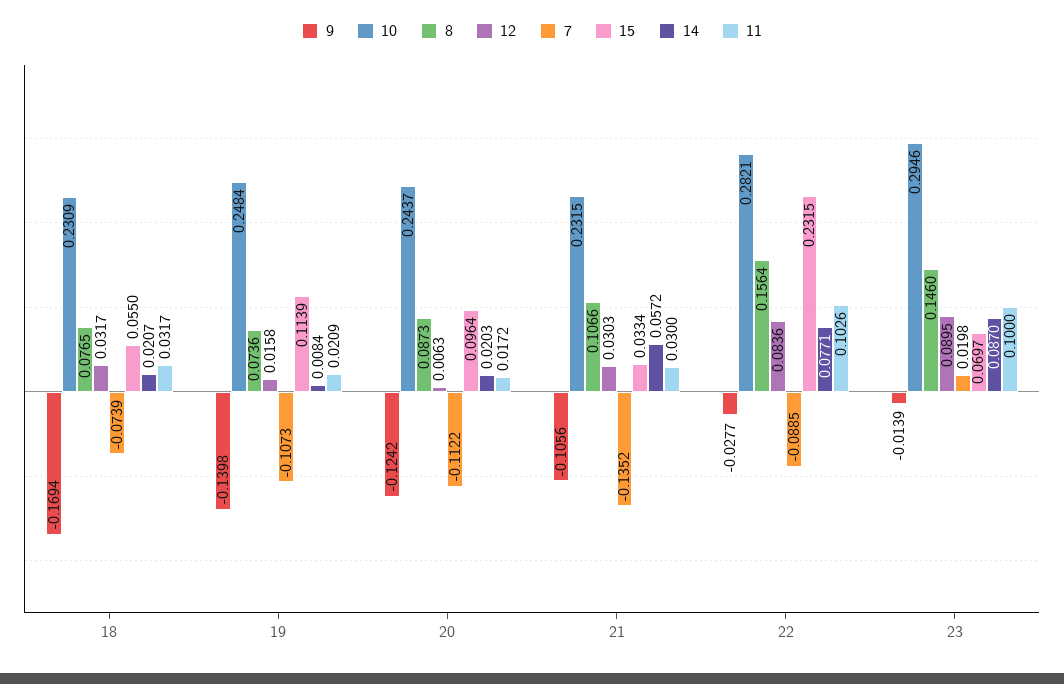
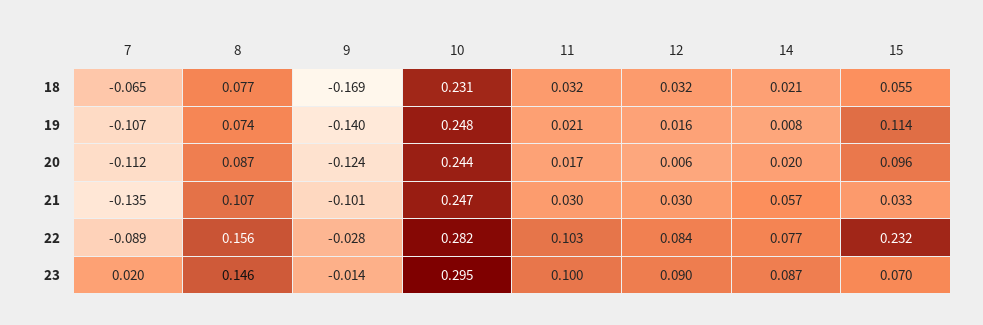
  {
    "9": {
      "18": -0.1694,
      "19": -0.1398,
      "20": -0.1242,
-     "21": -0.1056,
+     "21": -0.101,
      "22": -0.0277,
      "23": -0.0139
    },
    "10": {
      "18": 0.2309,
      "19": 0.2484,
      "20": 0.2437,
-     "21": 0.2315,
+     "21": 0.247,
      "22": 0.2821,
      "23": 0.2946
    },
    "8": {
      "18": 0.0765,
      "19": 0.0736,
      "20": 0.0873,
      "21": 0.1066,
      "22": 0.1564,
      "23": 0.146
    },
    "12": {
      "18": 0.0317,
      "19": 0.0158,
      "20": 0.0063,
      "21": 0.0303,
      "22": 0.0836,
      "23": 0.0895
    },
    "7": {
-     "18": -0.0739,
+     "18": -0.065,
      "19": -0.1073,
      "20": -0.1122,
      "21": -0.1352,
      "22": -0.0885,
      "23": 0.0198
    },
    "15": {
      "18": 0.055,
      "19": 0.1139,
      "20": 0.0964,
      "21": 0.0334,
      "22": 0.2315,
      "23": 0.0697
    },
    "14": {
      "18": 0.0207,
      "19": 0.0084,
      "20": 0.0203,
      "21": 0.0572,
      "22": 0.0771,
      "23": 0.087
    },
    "11": {
      "18": 0.0317,
      "19": 0.0209,
      "20": 0.0172,
      "21": 0.03,
      "22": 0.1026,
      "23": 0.1
    }
  }

